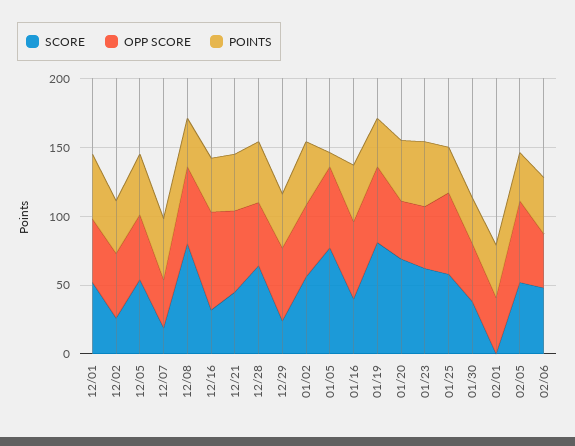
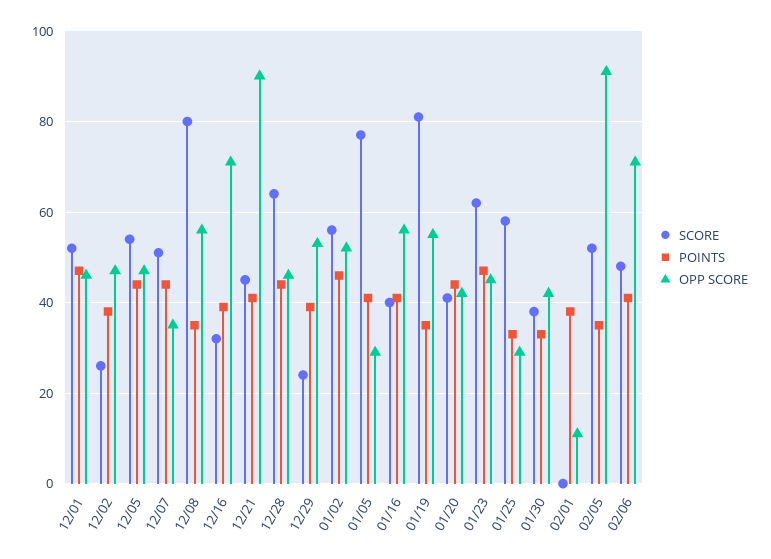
  {
    "SCORE": {
      "12/01": 50,
      "12/02": 25,
      "12/05": 55,
-     "12/07": 20,
+     "12/07": 50,
      "12/08": 80,
      "12/16": 30,
      "12/21": 45,
      "12/28": 65,
      "12/29": 25,
      "01/02": 55,
      "01/05": 75,
      "01/16": 40,
      "01/19": 80,
-     "01/20": 70,
+     "01/20": 40,
      "01/23": 60,
      "01/25": 60,
      "01/30": 40,
      "02/01": 0,
      "02/05": 50,
      "02/06": 50
    },
    "OPP SCORE": {
      "12/01": 45,
      "12/02": 45,
      "12/05": 45,
      "12/07": 35,
      "12/08": 55,
      "12/16": 70,
-     "12/21": 60,
+     "12/21": 90,
      "12/28": 45,
      "12/29": 55,
      "01/02": 50,
-     "01/05": 60,
+     "01/05": 30,
      "01/16": 55,
      "01/19": 55,
      "01/20": 40,
      "01/23": 45,
-     "01/25": 60,
+     "01/25": 30,
      "01/30": 40,
-     "02/01": 40,
+     "02/01": 10,
-     "02/05": 60,
+     "02/05": 90,
-     "02/06": 40
+     "02/06": 70
    },
    "POINTS": {
      "12/01": 45,
      "12/02": 40,
      "12/05": 45,
      "12/07": 45,
      "12/08": 35,
      "12/16": 40,
      "12/21": 40,
      "12/28": 45,
      "12/29": 40,
      "01/02": 45,
-     "01/05": 10,
+     "01/05": 40,
      "01/16": 40,
      "01/19": 35,
      "01/20": 45,
      "01/23": 45,
      "01/25": 35,
      "01/30": 35,
      "02/01": 40,
      "02/05": 35,
      "02/06": 40
    }
  }

